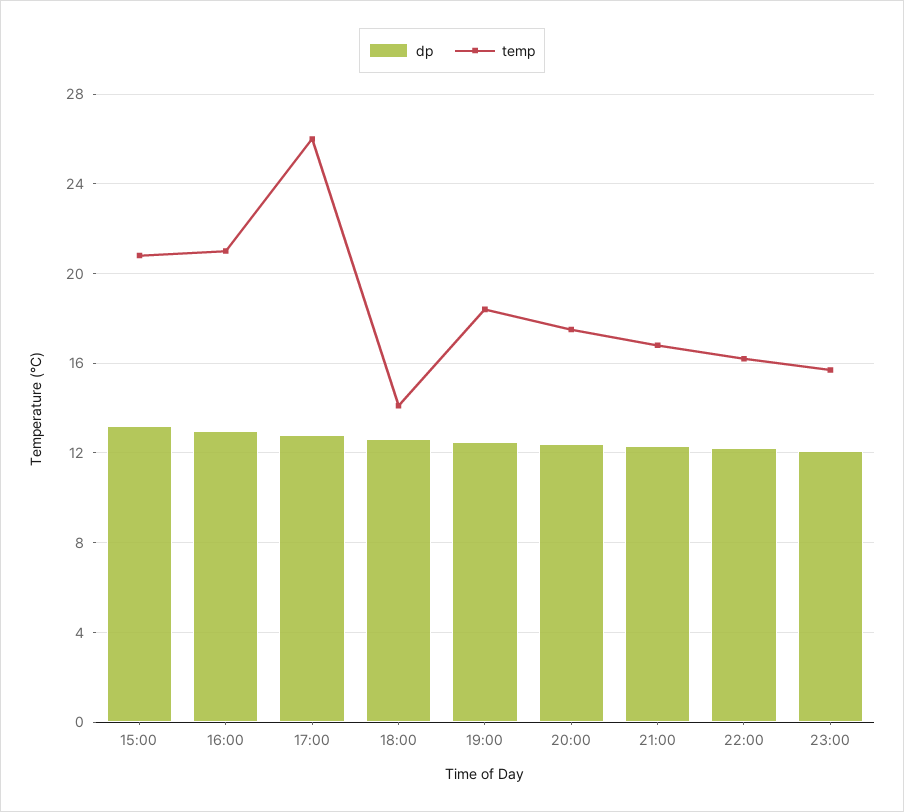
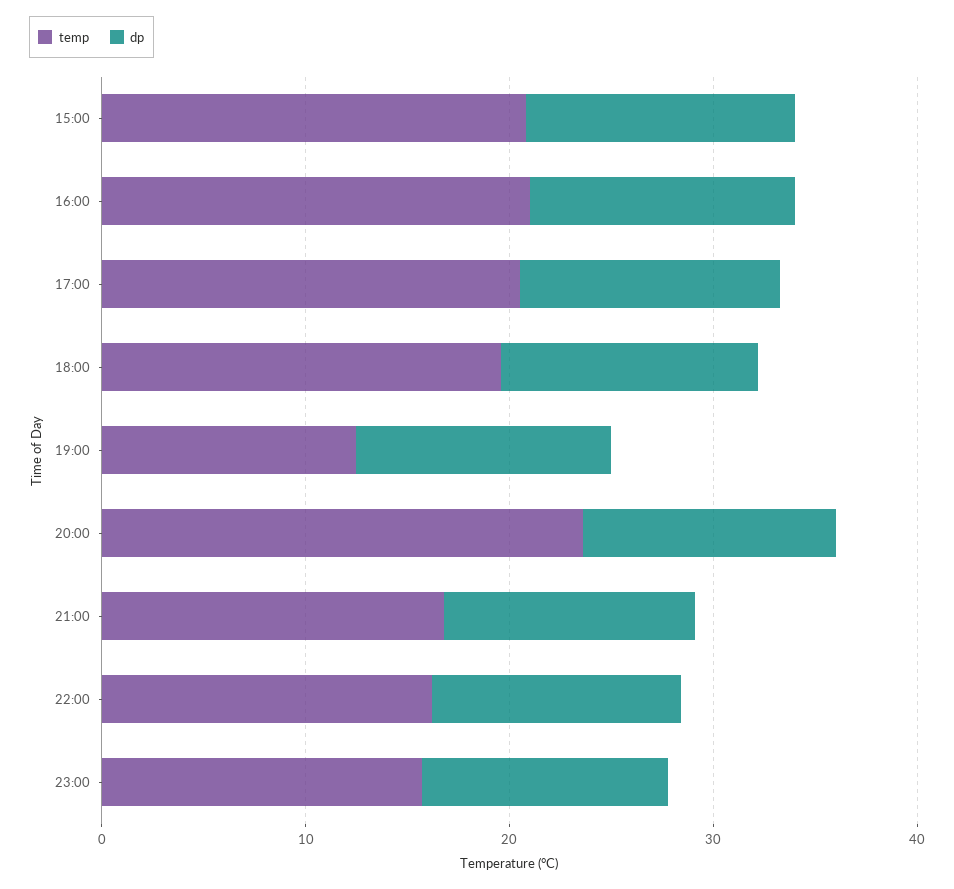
  {
    "dp": {
      "15:00": 13,
      "16:00": 13,
      "17:00": 13,
      "18:00": 12.5,
      "19:00": 12.5,
      "20:00": 12.5,
      "21:00": 12.5,
      "22:00": 12,
      "23:00": 12
    },
    "temp": {
      "15:00": 21,
      "16:00": 21,
-     "17:00": 26,
+     "17:00": 20,
-     "18:00": 14,
+     "18:00": 20,
-     "19:00": 18.5,
+     "19:00": 12,
-     "20:00": 17.5,
+     "20:00": 24,
      "21:00": 17,
      "22:00": 16,
      "23:00": 15.5
    }
  }

